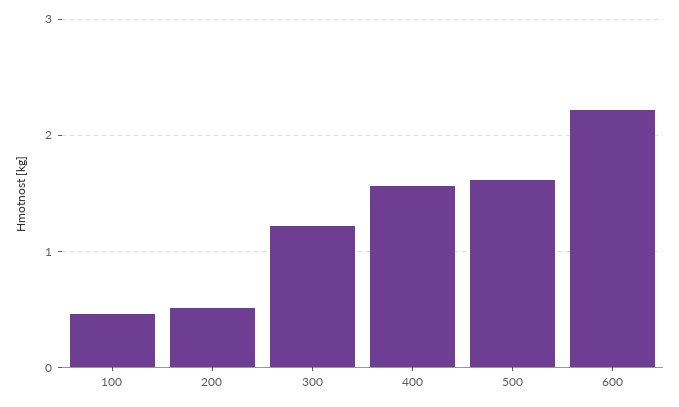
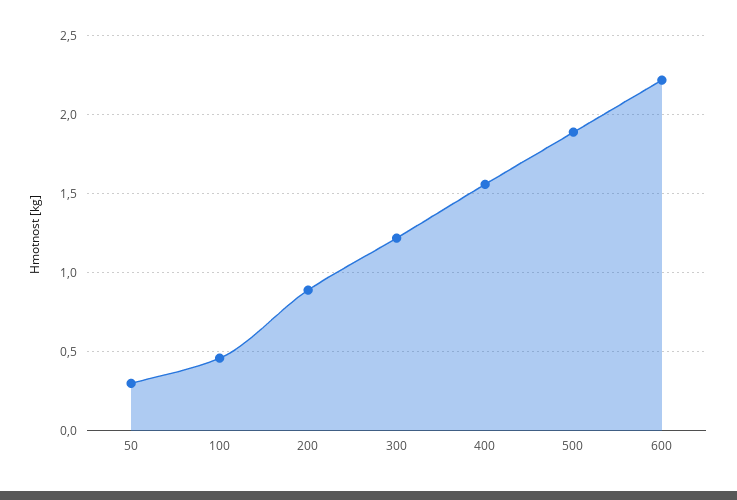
  {
    "100": 0.45,
-   "200": 0.5,
+   "200": 0.9,
    "300": 1.2,
    "400": 1.55,
-   "500": 1.6,
+   "500": 1.9,
-   "600": 2.2
+   "600": 2.2,
+   "50": 0.3
  }

